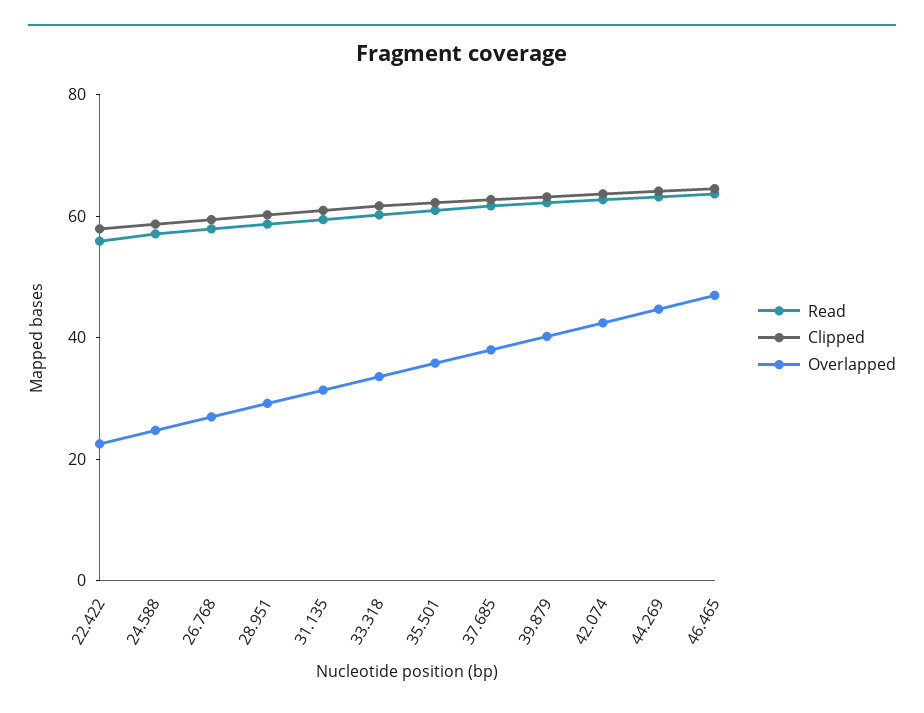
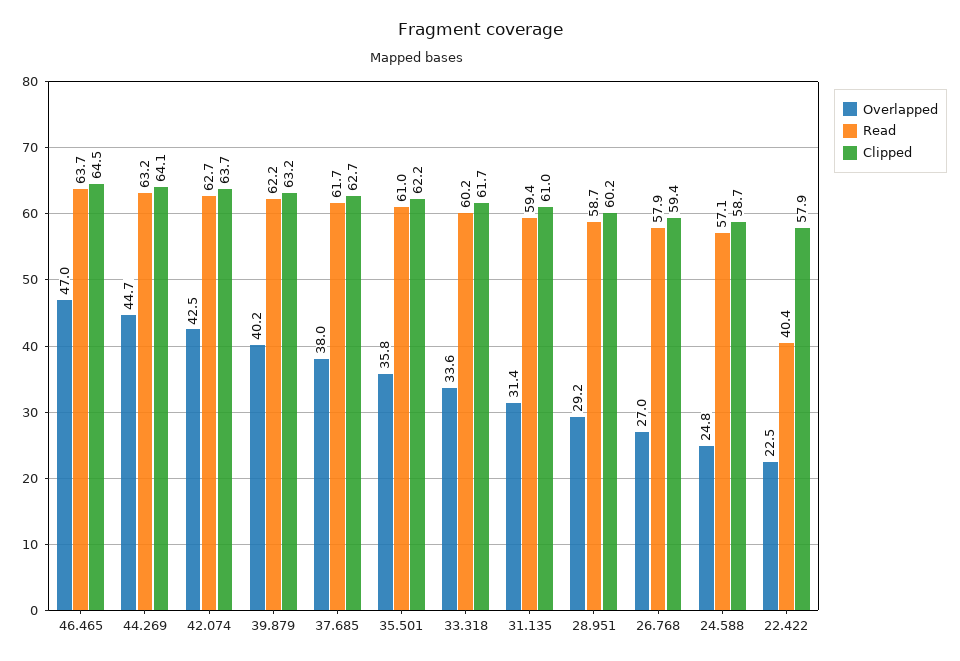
  {
    "Read": {
-     "22.422": 55,
+     "22.422": 40.4,
      "24.588": 57.1,
      "26.768": 57.9,
      "28.951": 58.7,
      "31.135": 59.4,
      "33.318": 60.2,
      "35.501": 61,
      "37.685": 61.7,
      "39.879": 62.2,
      "42.074": 62.7,
      "44.269": 63.2,
      "46.465": 63.7
    },
    "Clipped": {
      "22.422": 57.9,
      "24.588": 58.7,
      "26.768": 59.4,
      "28.951": 60.2,
      "31.135": 61,
      "33.318": 61.7,
      "35.501": 62.2,
      "37.685": 62.7,
      "39.879": 63.2,
      "42.074": 63.7,
      "44.269": 64.1,
      "46.465": 64.5
    },
    "Overlapped": {
      "22.422": 22.5,
      "24.588": 24.8,
      "26.768": 27,
      "28.951": 29.2,
      "31.135": 31.4,
      "33.318": 33.6,
      "35.501": 35.8,
      "37.685": 38,
      "39.879": 40.2,
      "42.074": 42.5,
      "44.269": 44.7,
      "46.465": 47
    }
  }

